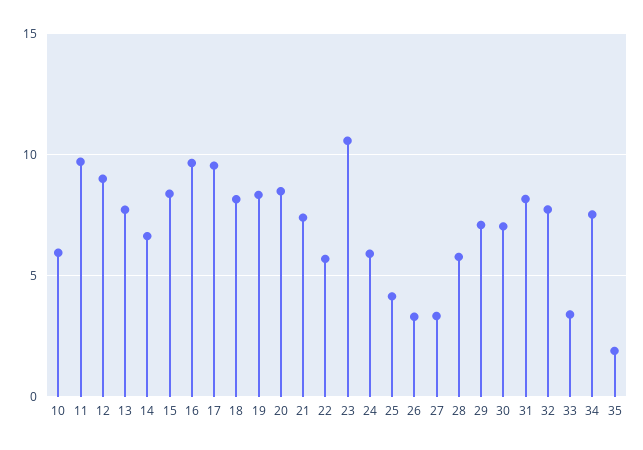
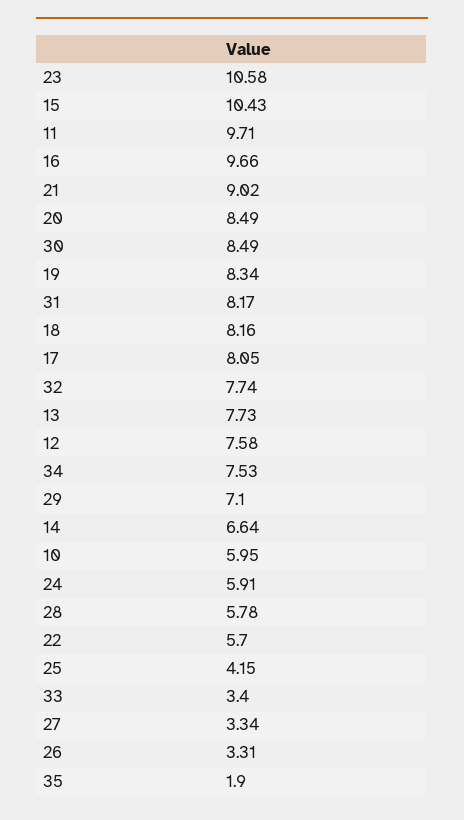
  {
    "10": 5.95,
    "11": 9.71,
-   "12": 9,
+   "12": 7.58,
    "13": 7.73,
    "14": 6.64,
-   "15": 8.5,
+   "15": 10.43,
    "16": 9.66,
-   "17": 9.5,
+   "17": 8.05,
    "18": 8.16,
    "19": 8.34,
    "20": 8.49,
-   "21": 7.5,
+   "21": 9.02,
    "22": 5.7,
    "23": 10.58,
    "24": 5.91,
    "25": 4.15,
    "26": 3.31,
    "27": 3.34,
    "28": 5.78,
    "29": 7.1,
-   "30": 7,
+   "30": 8.49,
    "31": 8.17,
    "32": 7.74,
    "33": 3.4,
    "34": 7.53,
    "35": 1.9
  }

